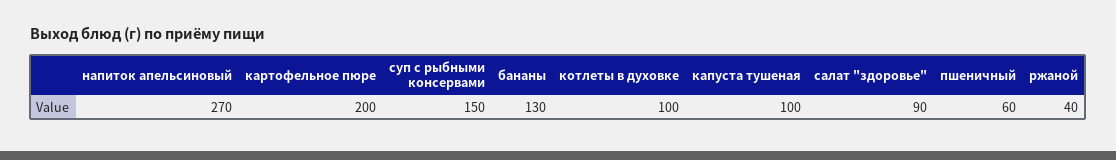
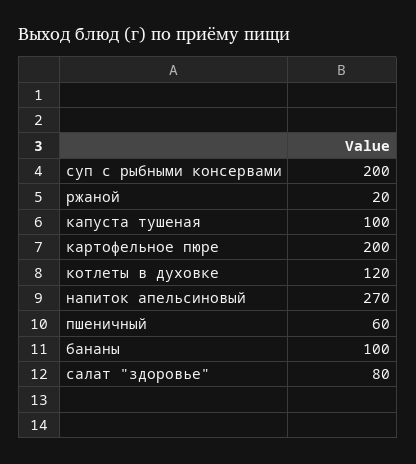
  {
    "напиток апельсиновый": 270,
    "картофельное пюре": 200,
-   "суп с рыбными консервами": 150,
+   "суп с рыбными консервами": 200,
-   "бананы": 130,
+   "бананы": 100,
-   "котлеты в духовке": 100,
+   "котлеты в духовке": 120,
    "капуста тушеная": 100,
-   "салат \"здоровье\"": 90,
+   "салат \"здоровье\"": 80,
    "пшеничный": 60,
-   "ржаной": 40
+   "ржаной": 20
  }

